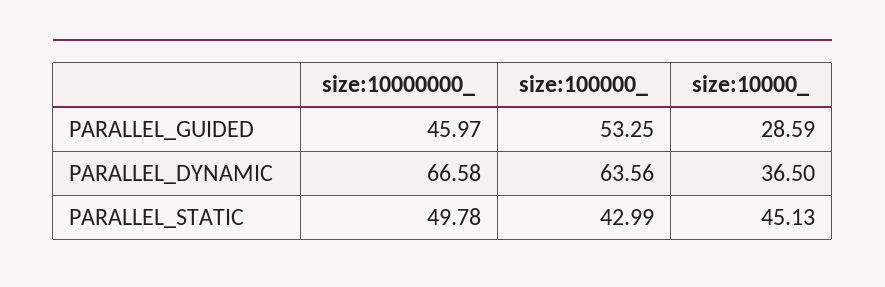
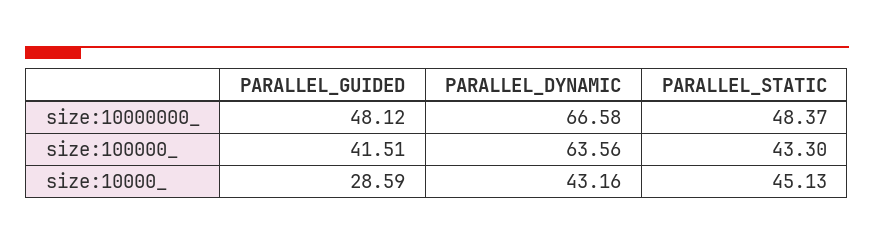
  {
    "size:10000000_": {
-     "PARALLEL_GUIDED": 45.97,
+     "PARALLEL_GUIDED": 48.12,
      "PARALLEL_DYNAMIC": 66.58,
-     "PARALLEL_STATIC": 49.78
+     "PARALLEL_STATIC": 48.37
    },
    "size:100000_": {
-     "PARALLEL_GUIDED": 53.25,
+     "PARALLEL_GUIDED": 41.51,
      "PARALLEL_DYNAMIC": 63.56,
-     "PARALLEL_STATIC": 42.99
+     "PARALLEL_STATIC": 43.3
    },
    "size:10000_": {
      "PARALLEL_GUIDED": 28.59,
-     "PARALLEL_DYNAMIC": 36.5,
+     "PARALLEL_DYNAMIC": 43.16,
      "PARALLEL_STATIC": 45.13
    }
  }

